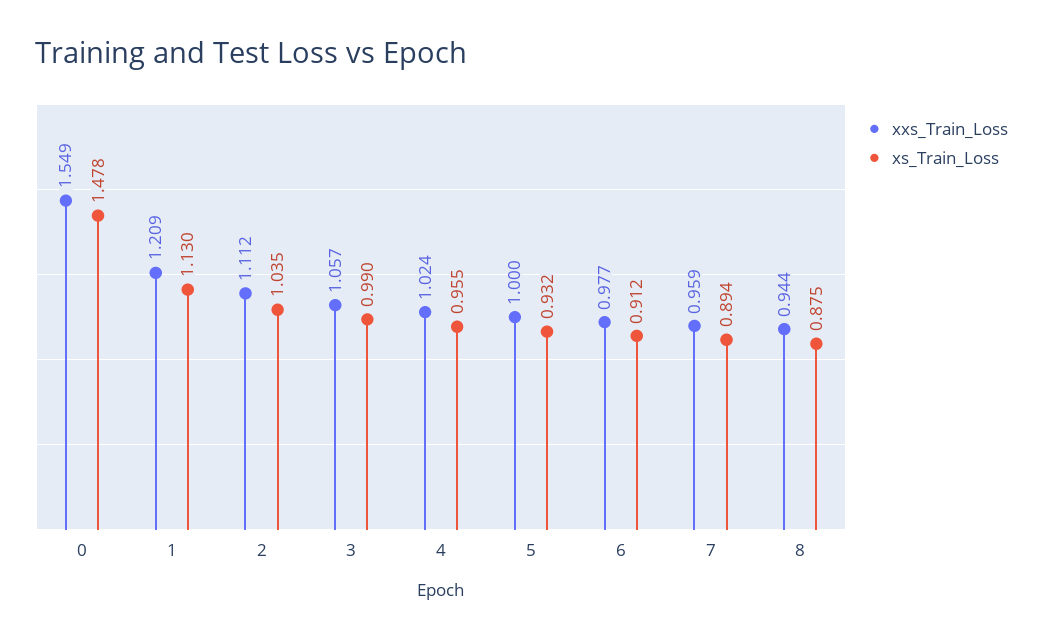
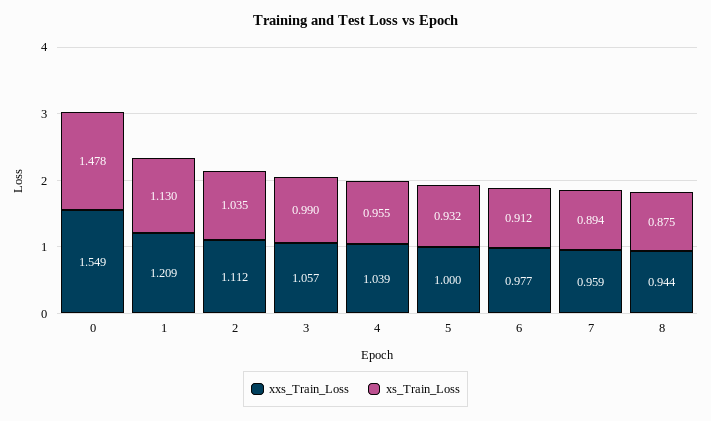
  {
    "xxs_Train_Loss": {
      "0": 1.549,
      "1": 1.209,
      "2": 1.112,
      "3": 1.057,
-     "4": 1.024,
+     "4": 1.039,
      "5": 1,
      "6": 0.977,
      "7": 0.959,
      "8": 0.944
    },
    "xs_Train_Loss": {
      "0": 1.478,
      "1": 1.13,
      "2": 1.035,
      "3": 0.99,
      "4": 0.955,
      "5": 0.932,
      "6": 0.912,
      "7": 0.894,
      "8": 0.875
    }
  }

